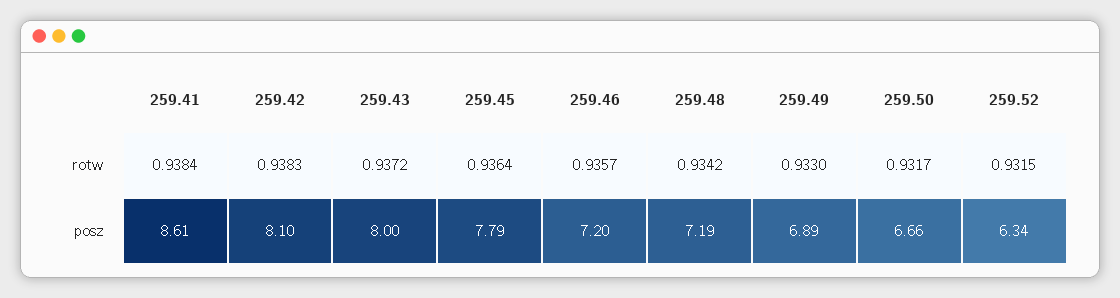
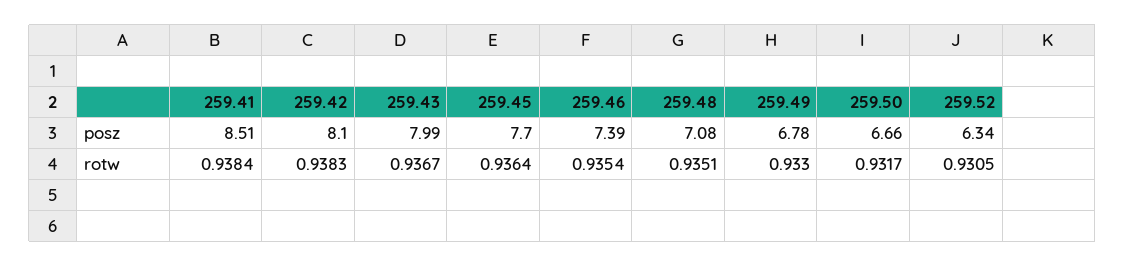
  {
    "259.41": {
      "rotw": 0.9384,
-     "posz": 8.61
+     "posz": 8.51
    },
    "259.42": {
      "rotw": 0.9383,
      "posz": 8.1
    },
    "259.43": {
-     "rotw": 0.9372,
+     "rotw": 0.9367,
-     "posz": 8
+     "posz": 7.99
    },
    "259.45": {
      "rotw": 0.9364,
-     "posz": 7.79
+     "posz": 7.7
    },
    "259.46": {
-     "rotw": 0.9357,
+     "rotw": 0.9354,
-     "posz": 7.2
+     "posz": 7.39
    },
    "259.48": {
-     "rotw": 0.9342,
+     "rotw": 0.9351,
-     "posz": 7.19
+     "posz": 7.08
    },
    "259.49": {
      "rotw": 0.933,
-     "posz": 6.89
+     "posz": 6.78
    },
    "259.50": {
      "rotw": 0.9317,
      "posz": 6.66
    },
    "259.52": {
-     "rotw": 0.9315,
+     "rotw": 0.9305,
      "posz": 6.34
    }
  }

